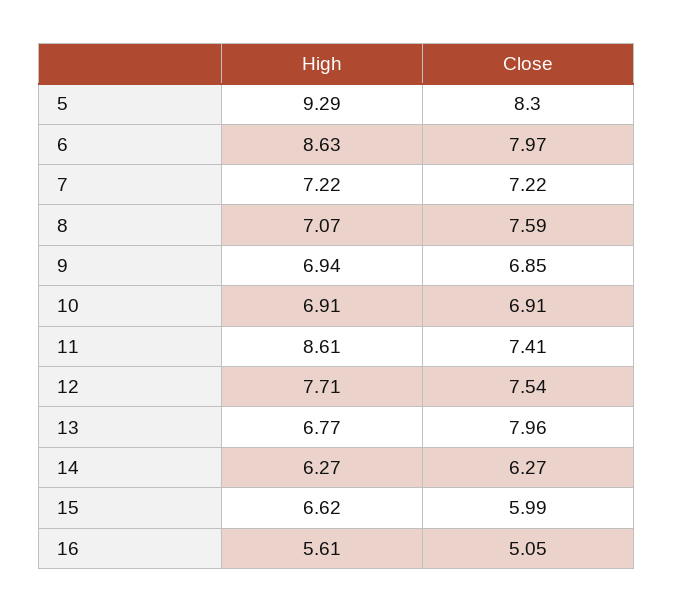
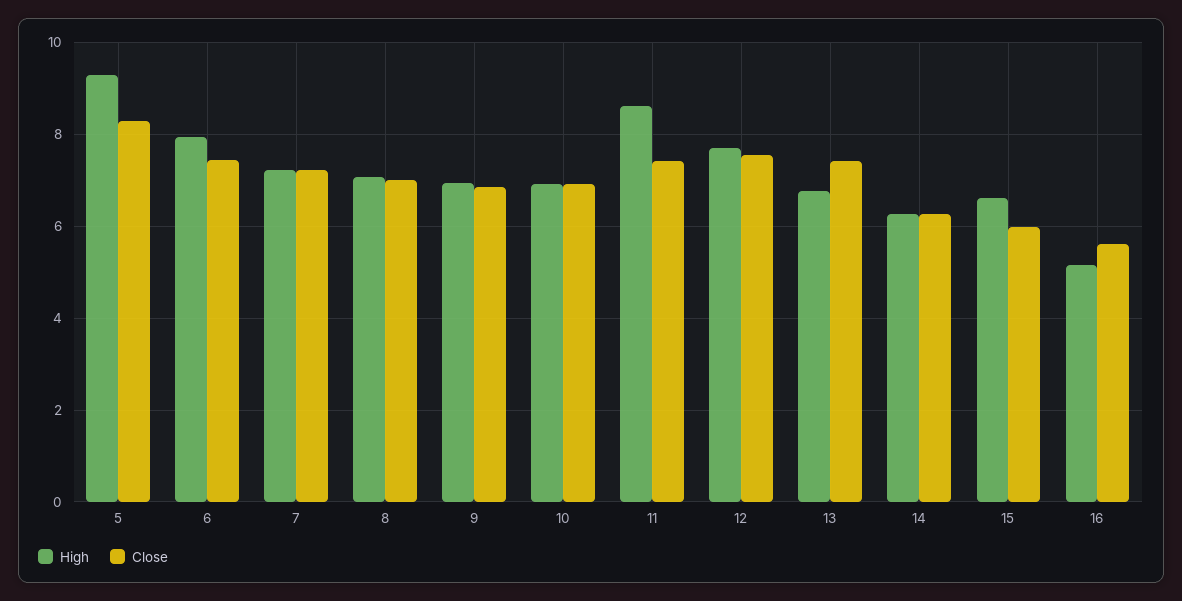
  {
    "High": {
      "5": 9.29,
-     "6": 8.63,
+     "6": 8,
      "7": 7.22,
      "8": 7.07,
      "9": 6.94,
      "10": 6.91,
      "11": 8.61,
      "12": 7.71,
      "13": 6.77,
      "14": 6.27,
      "15": 6.62,
-     "16": 5.61
+     "16": 5.2
    },
    "Close": {
      "5": 8.3,
-     "6": 7.97,
+     "6": 7.4,
      "7": 7.22,
-     "8": 7.59,
+     "8": 7,
      "9": 6.85,
      "10": 6.91,
      "11": 7.41,
      "12": 7.54,
-     "13": 7.96,
+     "13": 7.4,
      "14": 6.27,
      "15": 5.99,
-     "16": 5.05
+     "16": 5.6
    }
  }

